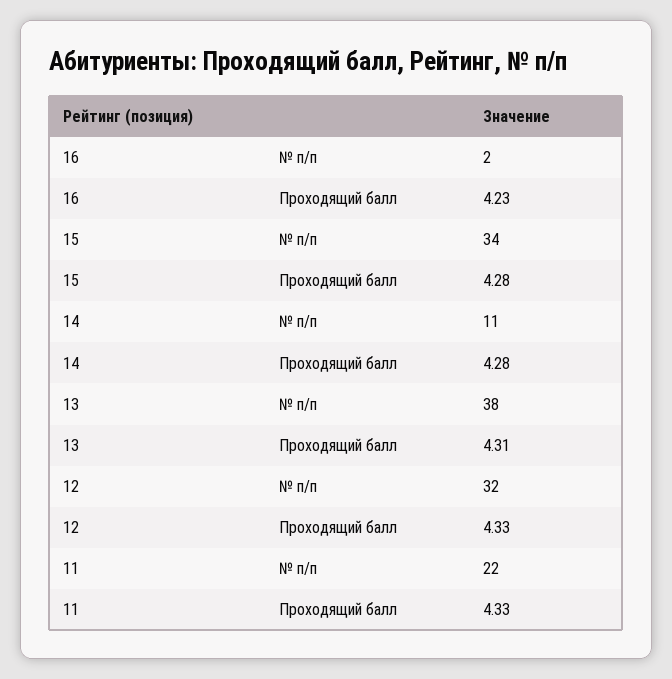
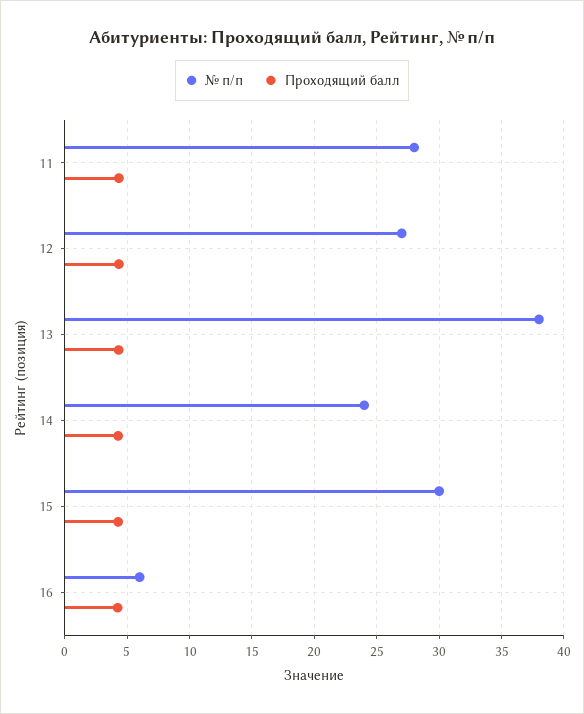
  {
    "№ п/п": {
-     "16": 2,
+     "16": 6,
-     "15": 34,
+     "15": 30,
-     "14": 11,
+     "14": 24,
      "13": 38,
-     "12": 32,
+     "12": 27,
-     "11": 22
+     "11": 28
    },
    "Проходящий балл": {
      "16": 4.23,
      "15": 4.28,
      "14": 4.28,
      "13": 4.31,
      "12": 4.33,
      "11": 4.33
    }
  }

